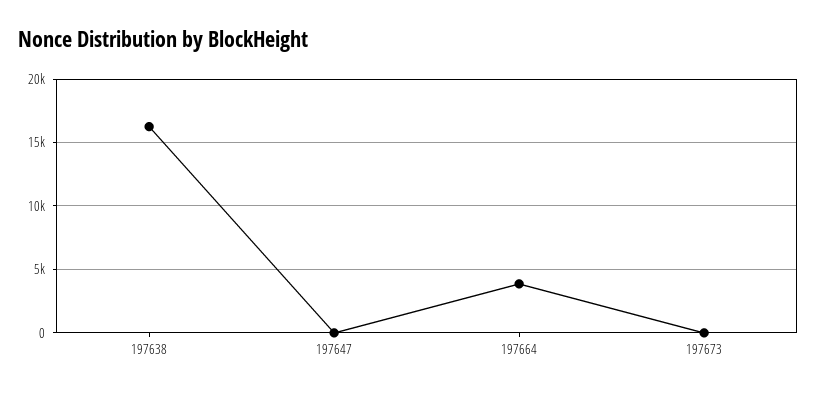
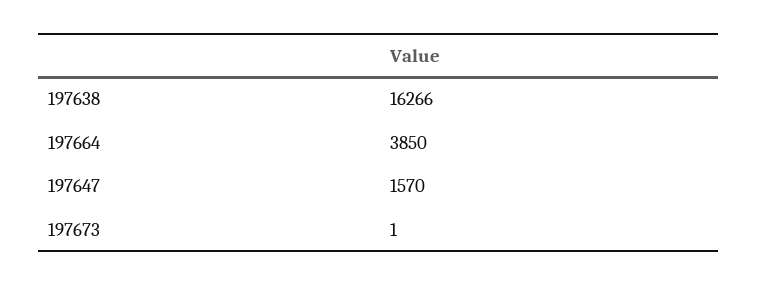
  {
    "197638": 16266,
-   "197647": 0,
+   "197647": 1570,
    "197664": 3850,
    "197673": 1
  }

